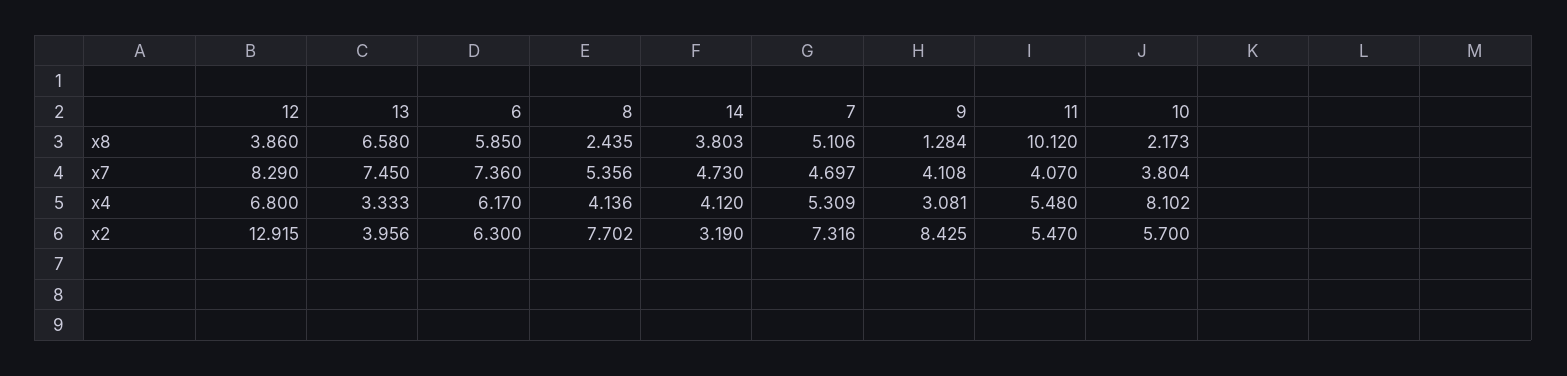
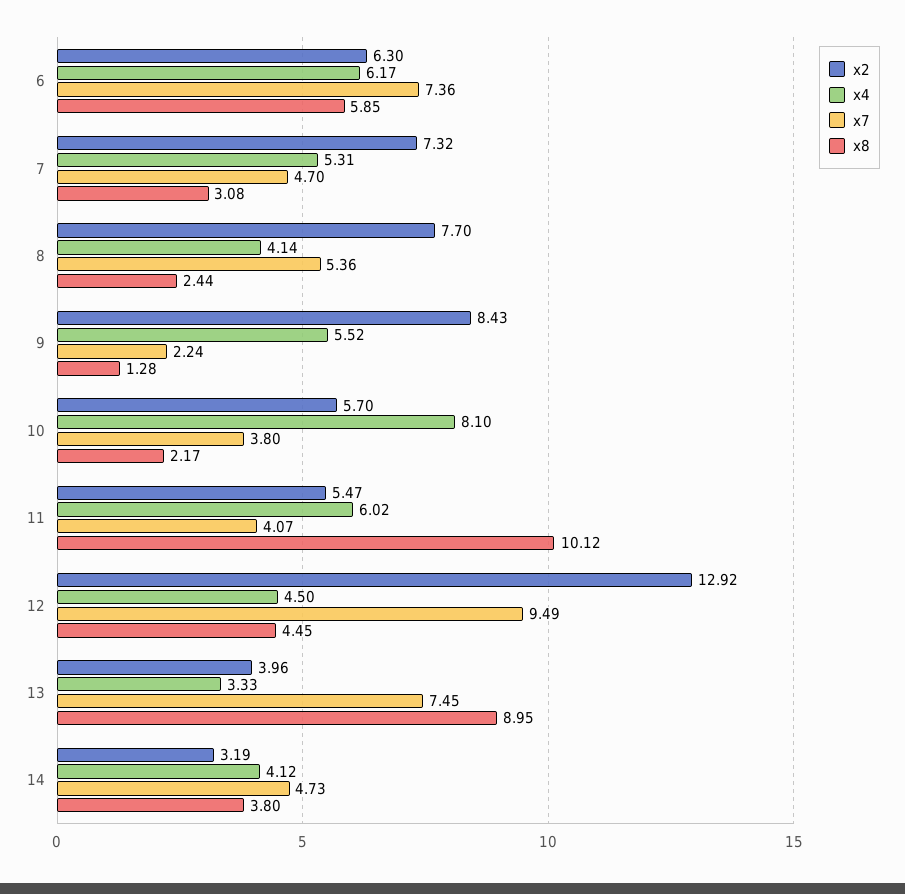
  {
    "x8": {
-     "12": 3.86,
+     "12": 4.45,
-     "13": 6.58,
+     "13": 8.95,
      "6": 5.85,
      "8": 2.435,
      "14": 3.803,
-     "7": 5.106,
+     "7": 3.08,
      "9": 1.284,
      "11": 10.12,
      "10": 2.173
    },
    "x7": {
-     "12": 8.29,
+     "12": 9.49,
      "13": 7.45,
      "6": 7.36,
      "8": 5.356,
      "14": 4.73,
      "7": 4.697,
-     "9": 4.108,
+     "9": 2.24,
      "11": 4.07,
      "10": 3.804
    },
    "x4": {
-     "12": 6.8,
+     "12": 4.5,
      "13": 3.333,
      "6": 6.17,
      "8": 4.136,
      "14": 4.12,
      "7": 5.309,
-     "9": 3.081,
+     "9": 5.52,
-     "11": 5.48,
+     "11": 6.02,
      "10": 8.102
    },
    "x2": {
      "12": 12.915,
      "13": 3.956,
      "6": 6.3,
      "8": 7.702,
      "14": 3.19,
      "7": 7.316,
      "9": 8.425,
      "11": 5.47,
      "10": 5.7
    }
  }

